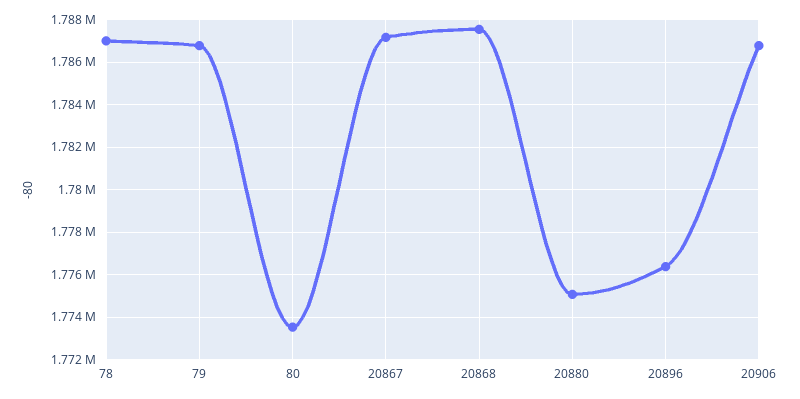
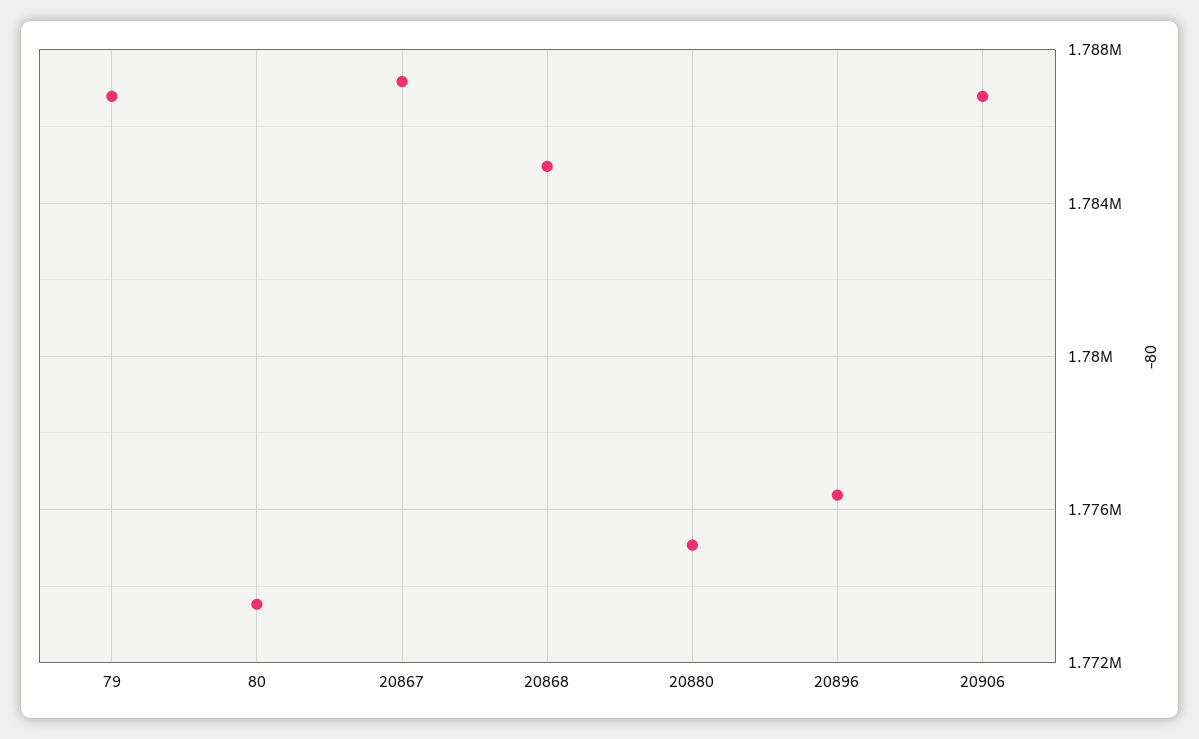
  {
-   "78": 1787000,
    "79": 1787000,
    "80": 1773500,
    "20867": 1787000,
-   "20868": 1787500,
+   "20868": 1785000,
    "20880": 1775000,
    "20896": 1776500,
    "20906": 1787000
  }

